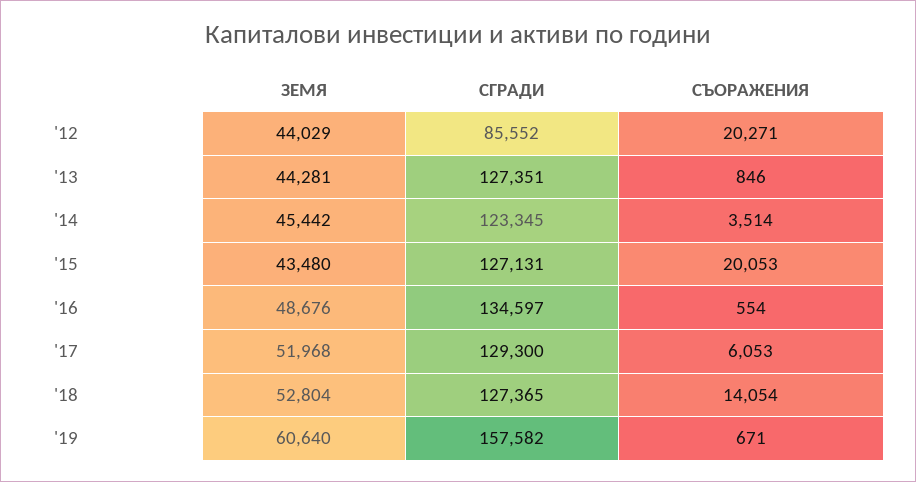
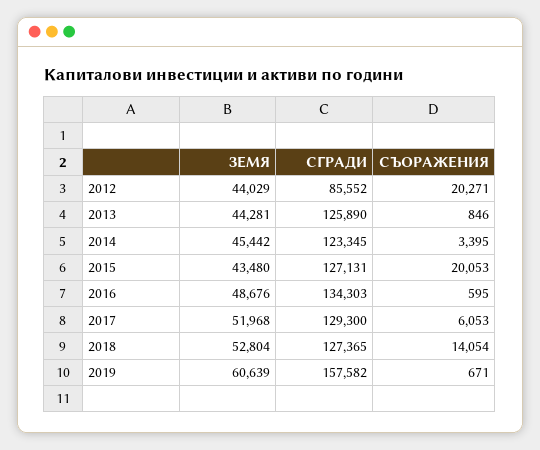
  {
    "ЗЕМЯ": {
      "'12": 44029,
      "'13": 44281,
      "'14": 45442,
      "'15": 43480,
      "'16": 48676,
      "'17": 51968,
      "'18": 52804,
-     "'19": 60640
+     "'19": 60639
    },
    "СГРАДИ": {
      "'12": 85552,
-     "'13": 127351,
+     "'13": 125890,
      "'14": 123345,
      "'15": 127131,
-     "'16": 134597,
+     "'16": 134303,
      "'17": 129300,
      "'18": 127365,
      "'19": 157582
    },
    "СЪОРАЖЕНИЯ": {
      "'12": 20271,
      "'13": 846,
-     "'14": 3514,
+     "'14": 3395,
      "'15": 20053,
-     "'16": 554,
+     "'16": 595,
      "'17": 6053,
      "'18": 14054,
      "'19": 671
    }
  }

